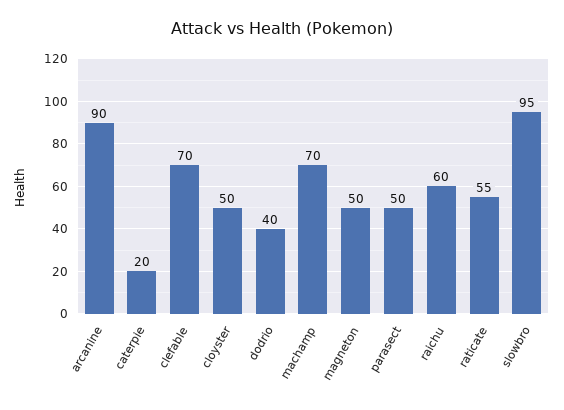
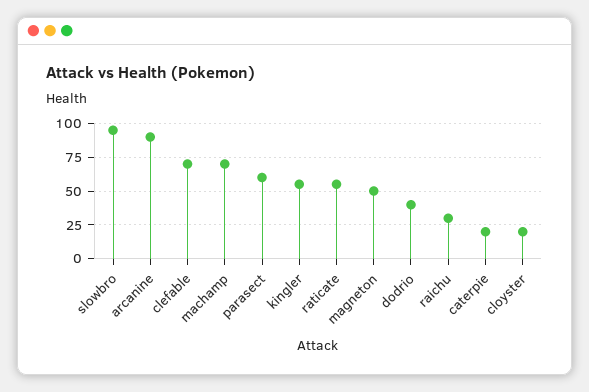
  {
    "arcanine": 90,
    "caterpie": 20,
    "clefable": 70,
-   "cloyster": 50,
+   "cloyster": 20,
    "dodrio": 40,
    "machamp": 70,
    "magneton": 50,
-   "parasect": 50,
+   "parasect": 60,
-   "raichu": 60,
+   "raichu": 30,
    "raticate": 55,
-   "slowbro": 95
+   "slowbro": 95,
+   "kingler": 55
  }

